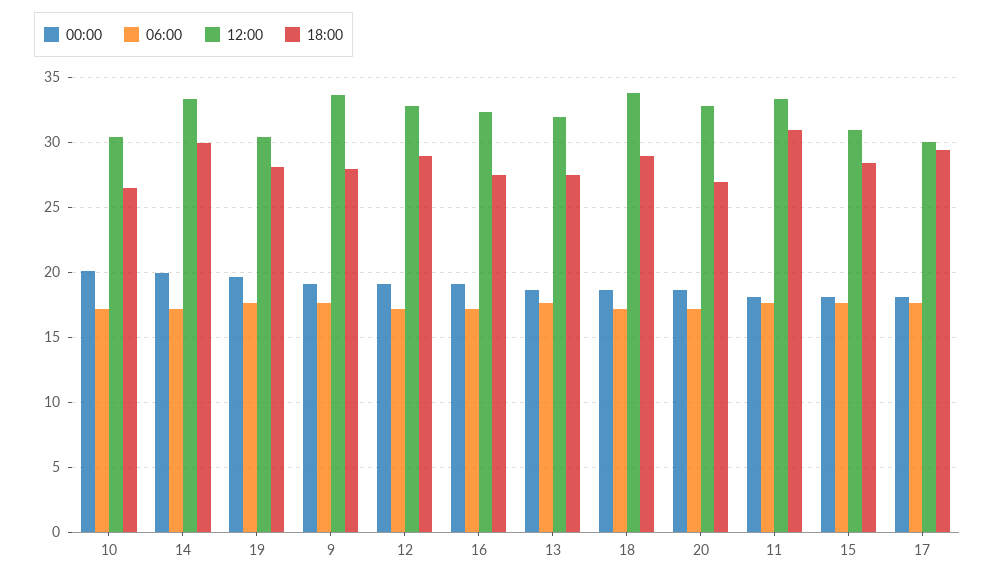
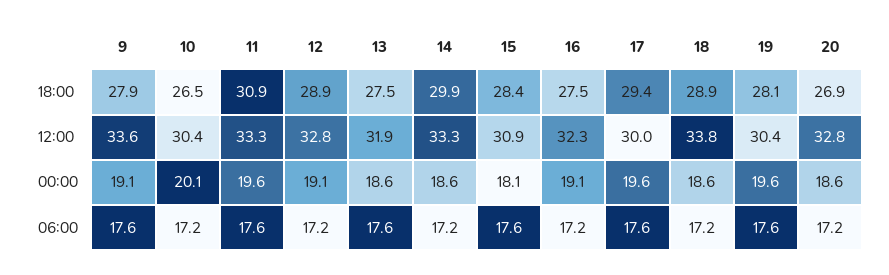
  {
    "00:00": {
      "10": 20.1,
-     "14": 20,
+     "14": 18.6,
      "19": 19.6,
      "9": 19.1,
      "12": 19.1,
      "16": 19.1,
      "13": 18.6,
      "18": 18.6,
      "20": 18.6,
-     "11": 18,
+     "11": 19.6,
      "15": 18.1,
-     "17": 18
+     "17": 19.6
    },
    "06:00": {
      "10": 17.2,
      "14": 17.2,
      "19": 17.6,
      "9": 17.6,
      "12": 17.2,
      "16": 17.2,
      "13": 17.6,
      "18": 17.2,
      "20": 17.2,
      "11": 17.6,
      "15": 17.6,
      "17": 17.6
    },
    "12:00": {
      "10": 30.4,
      "14": 33.3,
      "19": 30.4,
      "9": 33.6,
      "12": 32.8,
      "16": 32.3,
      "13": 31.9,
      "18": 33.8,
      "20": 32.8,
      "11": 33.3,
      "15": 30.9,
      "17": 30
    },
    "18:00": {
      "10": 26.5,
      "14": 29.9,
      "19": 28.1,
      "9": 27.9,
      "12": 28.9,
      "16": 27.5,
      "13": 27.5,
      "18": 28.9,
      "20": 26.9,
      "11": 30.9,
      "15": 28.4,
      "17": 29.4
    }
  }

